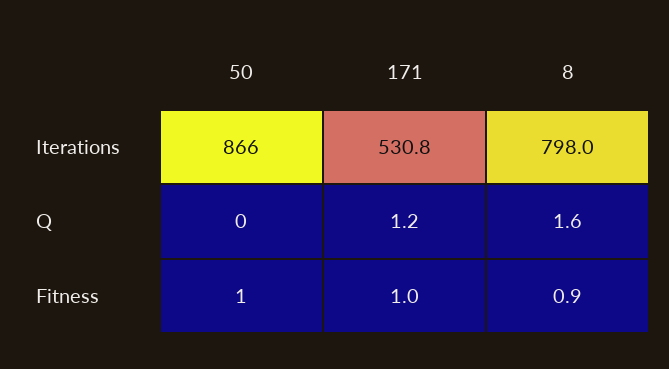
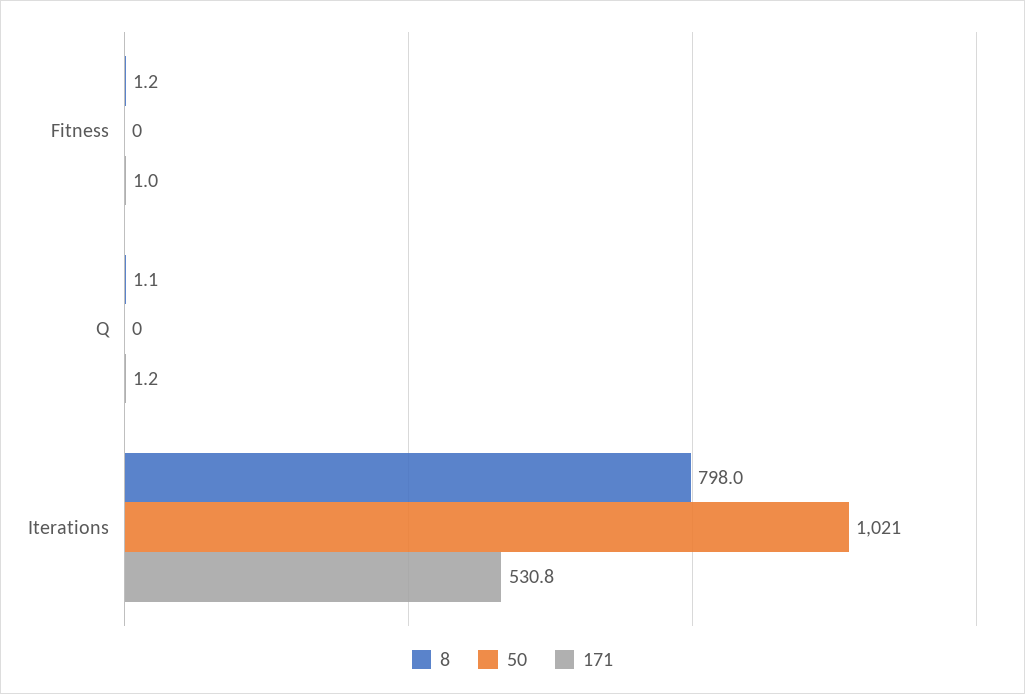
  {
    "50": {
-     "Iterations": 866,
+     "Iterations": 1021,
      "Q": 0,
-     "Fitness": 1
+     "Fitness": 0
    },
    "171": {
      "Iterations": 530.8,
      "Q": 1.2,
      "Fitness": 1
    },
    "8": {
      "Iterations": 798,
-     "Q": 1.6,
+     "Q": 1.1,
-     "Fitness": 0.9
+     "Fitness": 1.2
    }
  }

